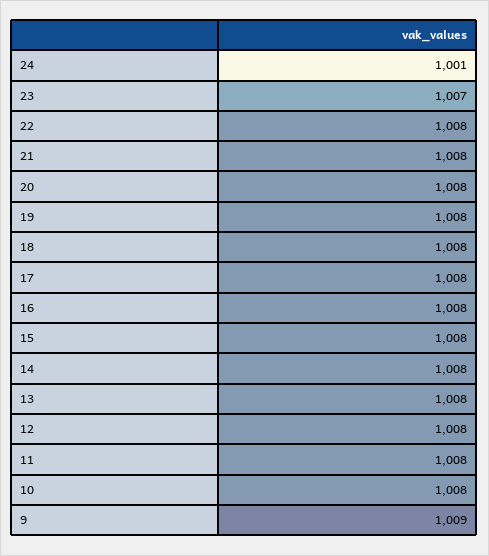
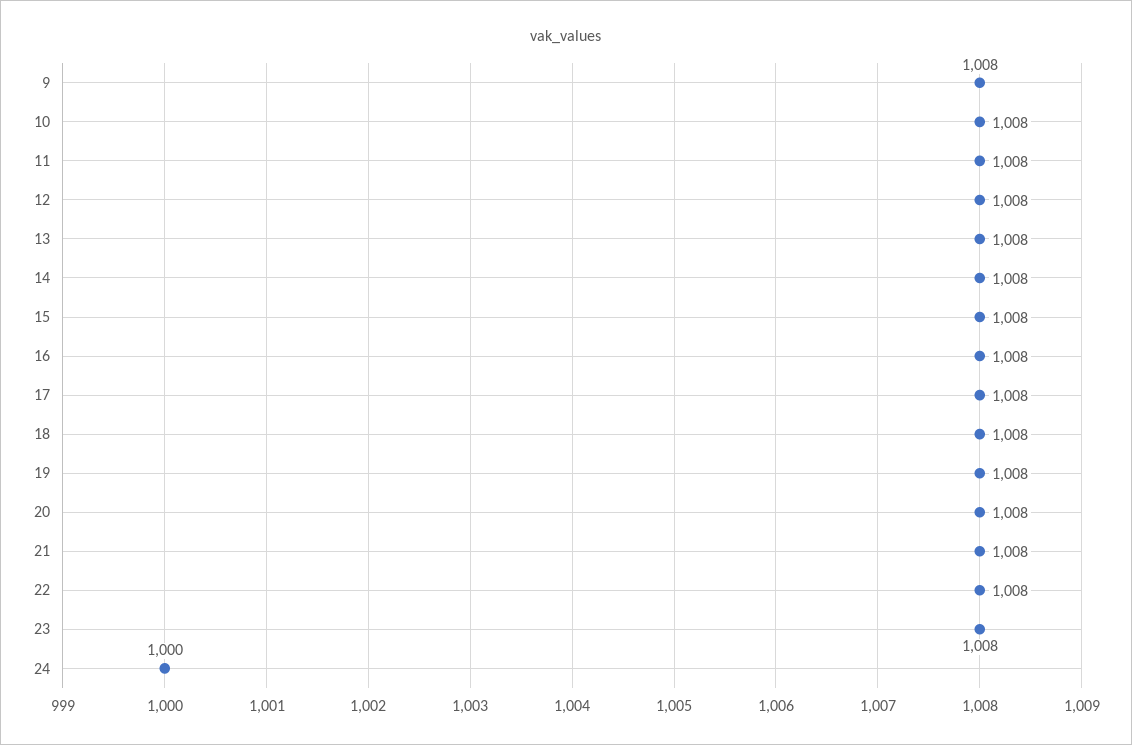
  {
-   "24": 1001,
+   "24": 1000,
-   "23": 1007,
+   "23": 1008,
    "22": 1008,
    "21": 1008,
    "20": 1008,
    "19": 1008,
    "18": 1008,
    "17": 1008,
    "16": 1008,
    "15": 1008,
    "14": 1008,
    "13": 1008,
    "12": 1008,
    "11": 1008,
    "10": 1008,
-   "9": 1009
+   "9": 1008
  }

